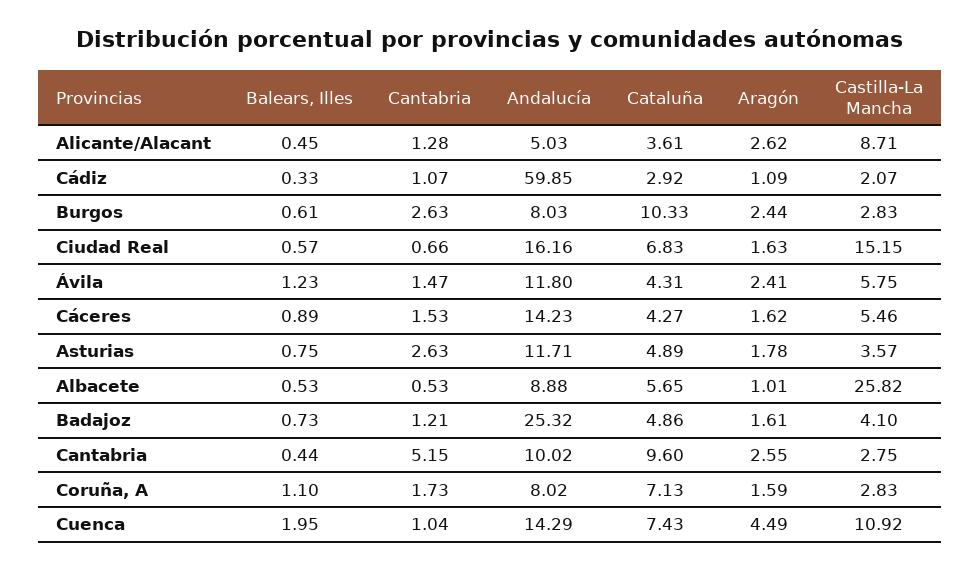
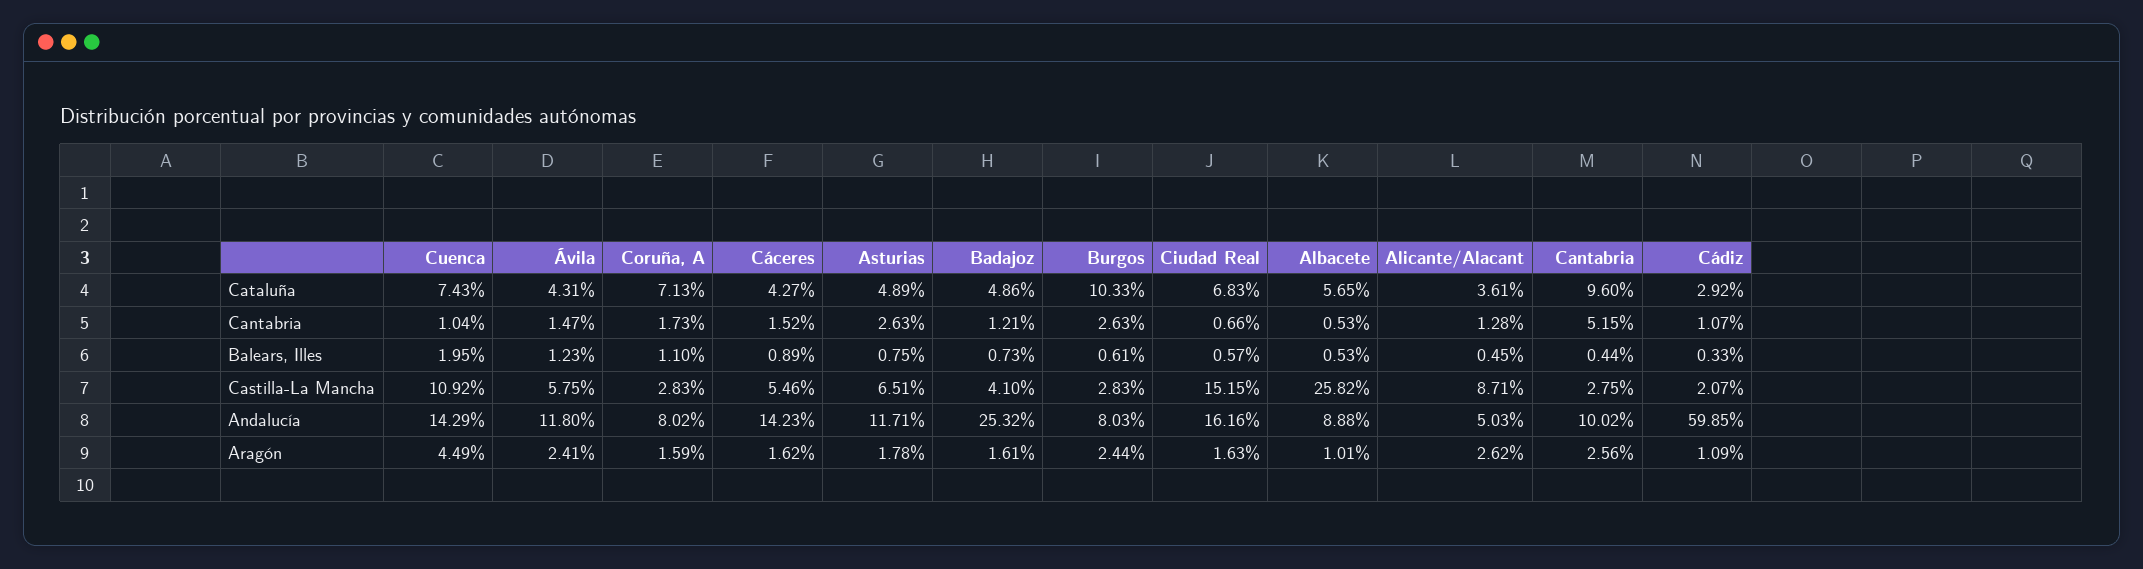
  {
    "Balears, Illes": {
      "Alicante/Alacant": 0.45,
      "Cádiz": 0.33,
      "Burgos": 0.61,
      "Ciudad Real": 0.57,
      "Ávila": 1.23,
      "Cáceres": 0.89,
      "Asturias": 0.75,
      "Albacete": 0.53,
      "Badajoz": 0.73,
      "Cantabria": 0.44,
      "Coruña, A": 1.1,
      "Cuenca": 1.95
    },
    "Cantabria": {
      "Alicante/Alacant": 1.28,
      "Cádiz": 1.07,
      "Burgos": 2.63,
      "Ciudad Real": 0.66,
      "Ávila": 1.47,
-     "Cáceres": 1.53,
+     "Cáceres": 1.52,
      "Asturias": 2.63,
      "Albacete": 0.53,
      "Badajoz": 1.21,
      "Cantabria": 5.15,
      "Coruña, A": 1.73,
      "Cuenca": 1.04
    },
    "Andalucía": {
      "Alicante/Alacant": 5.03,
      "Cádiz": 59.85,
      "Burgos": 8.03,
      "Ciudad Real": 16.16,
      "Ávila": 11.8,
      "Cáceres": 14.23,
      "Asturias": 11.71,
      "Albacete": 8.88,
      "Badajoz": 25.32,
      "Cantabria": 10.02,
      "Coruña, A": 8.02,
      "Cuenca": 14.29
    },
    "Cataluña": {
      "Alicante/Alacant": 3.61,
      "Cádiz": 2.92,
      "Burgos": 10.33,
      "Ciudad Real": 6.83,
      "Ávila": 4.31,
      "Cáceres": 4.27,
      "Asturias": 4.89,
      "Albacete": 5.65,
      "Badajoz": 4.86,
      "Cantabria": 9.6,
      "Coruña, A": 7.13,
      "Cuenca": 7.43
    },
    "Aragón": {
      "Alicante/Alacant": 2.62,
      "Cádiz": 1.09,
      "Burgos": 2.44,
      "Ciudad Real": 1.63,
      "Ávila": 2.41,
      "Cáceres": 1.62,
      "Asturias": 1.78,
      "Albacete": 1.01,
      "Badajoz": 1.61,
-     "Cantabria": 2.55,
+     "Cantabria": 2.56,
      "Coruña, A": 1.59,
      "Cuenca": 4.49
    },
    "Castilla-La Mancha": {
      "Alicante/Alacant": 8.71,
      "Cádiz": 2.07,
      "Burgos": 2.83,
      "Ciudad Real": 15.15,
      "Ávila": 5.75,
      "Cáceres": 5.46,
-     "Asturias": 3.57,
+     "Asturias": 6.51,
      "Albacete": 25.82,
      "Badajoz": 4.1,
      "Cantabria": 2.75,
      "Coruña, A": 2.83,
      "Cuenca": 10.92
    }
  }

